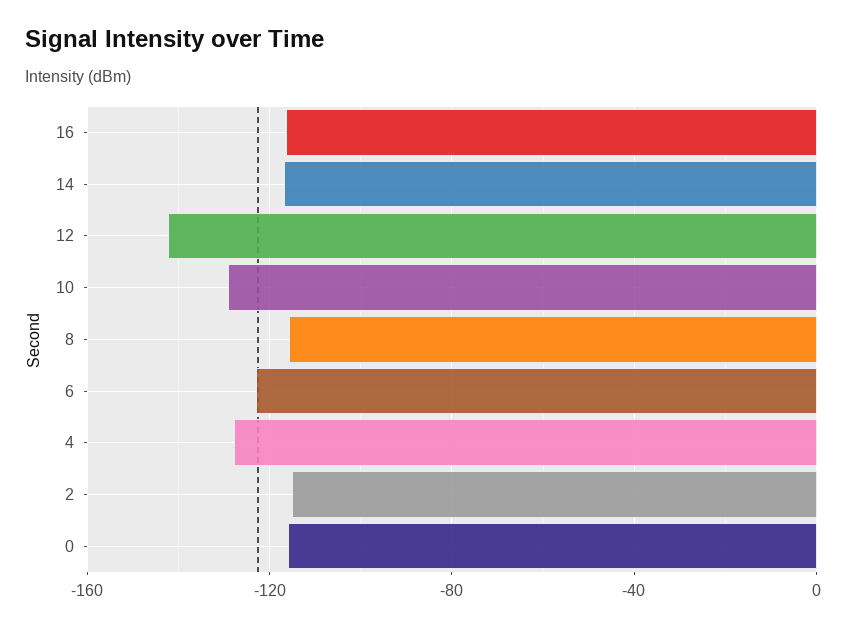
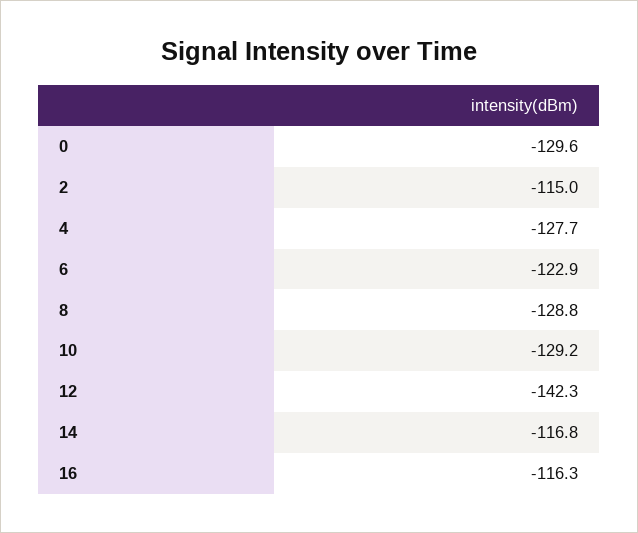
  {
    "16": -116.3,
    "14": -116.8,
    "12": -142.3,
    "10": -129.2,
-   "8": -115,
+   "8": -128.8,
    "6": -122.9,
    "4": -127.7,
    "2": -115,
-   "0": -115
+   "0": -129.6
  }

